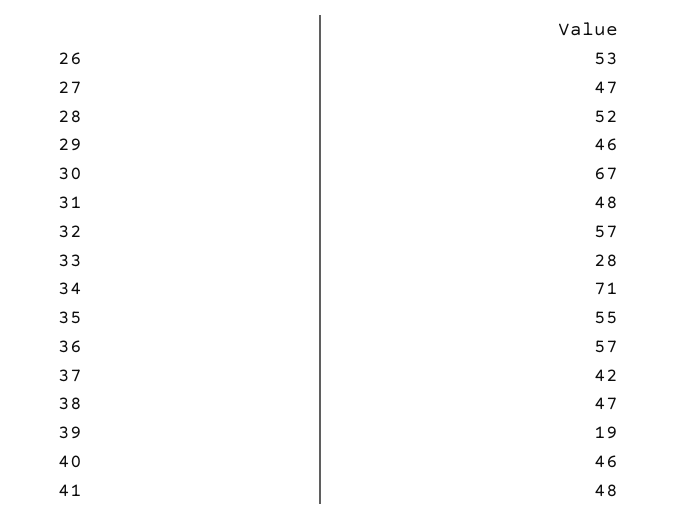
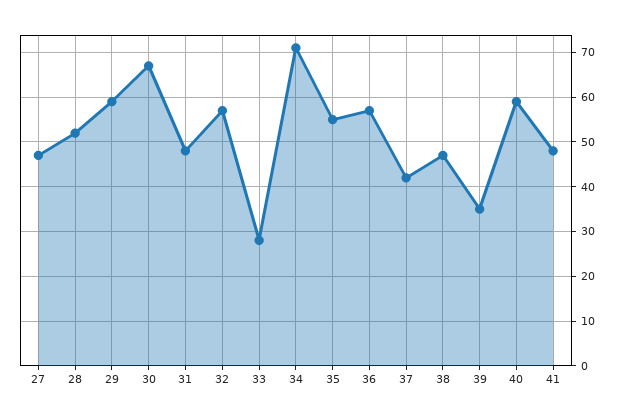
  {
-   "26": 53,
    "27": 47,
    "28": 52,
-   "29": 46,
+   "29": 60,
    "30": 67,
    "31": 48,
    "32": 57,
    "33": 28,
    "34": 71,
    "35": 55,
    "36": 57,
    "37": 42,
    "38": 47,
-   "39": 19,
+   "39": 35,
-   "40": 46,
+   "40": 60,
    "41": 48
  }

